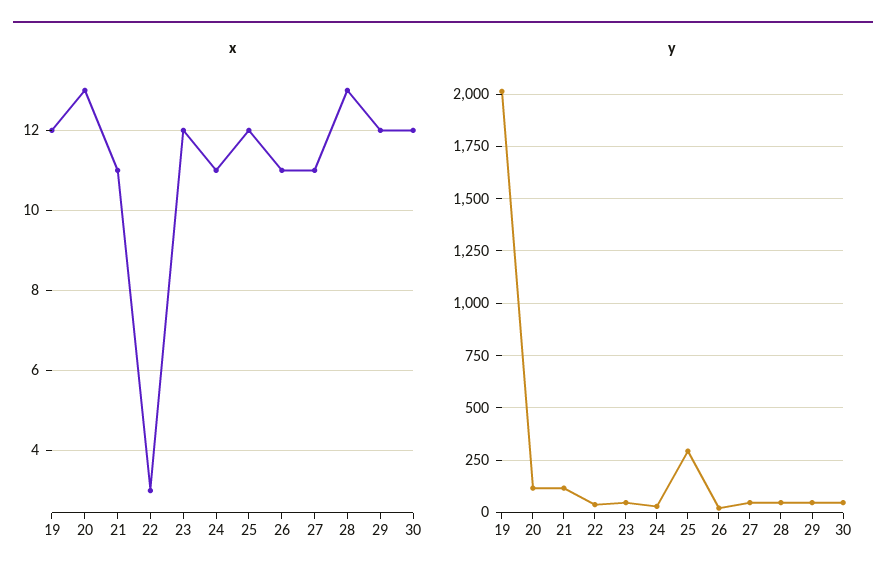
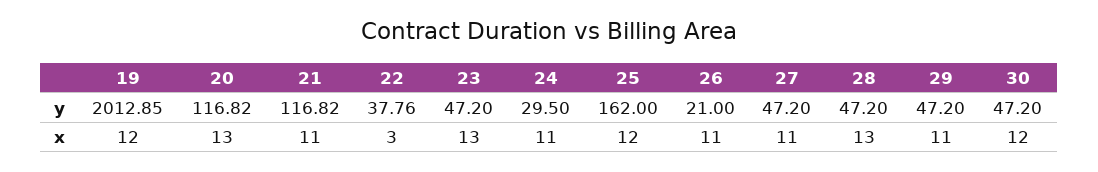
  {
    "x": {
      "19": 12,
      "20": 13,
      "21": 11,
      "22": 3,
-     "23": 12,
+     "23": 13,
      "24": 11,
      "25": 12,
      "26": 11,
      "27": 11,
      "28": 13,
-     "29": 12,
+     "29": 11,
      "30": 12
    },
    "y": {
      "19": 2012.85,
      "20": 116.82,
      "21": 116.82,
      "22": 37.76,
      "23": 47.2,
      "24": 29.5,
-     "25": 300,
+     "25": 162,
      "26": 21,
      "27": 47.2,
      "28": 47.2,
      "29": 47.2,
      "30": 47.2
    }
  }

